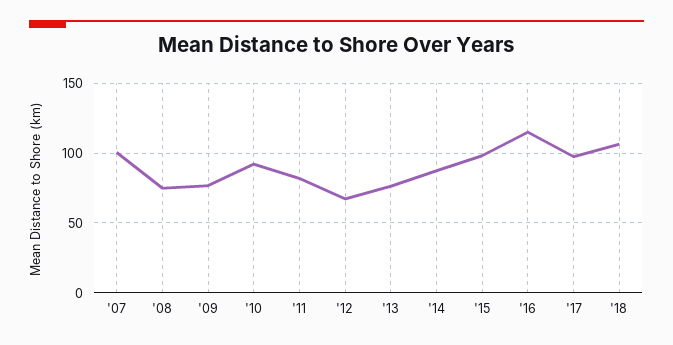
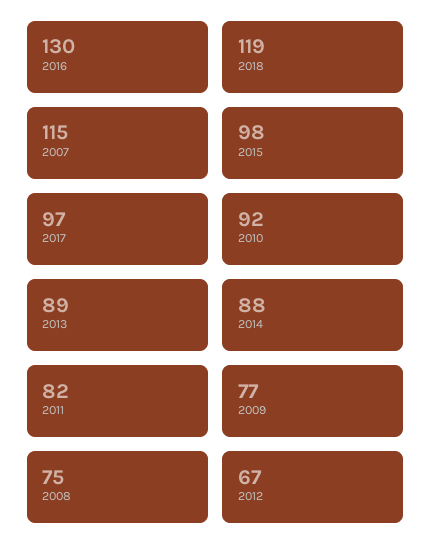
  {
-   "'07": 100,
+   "'07": 115,
    "'08": 75,
    "'09": 77,
    "'10": 92,
    "'11": 82,
    "'12": 67,
-   "'13": 75,
+   "'13": 89,
    "'14": 88,
    "'15": 98,
-   "'16": 115,
+   "'16": 130,
    "'17": 97,
-   "'18": 105
+   "'18": 119
  }

